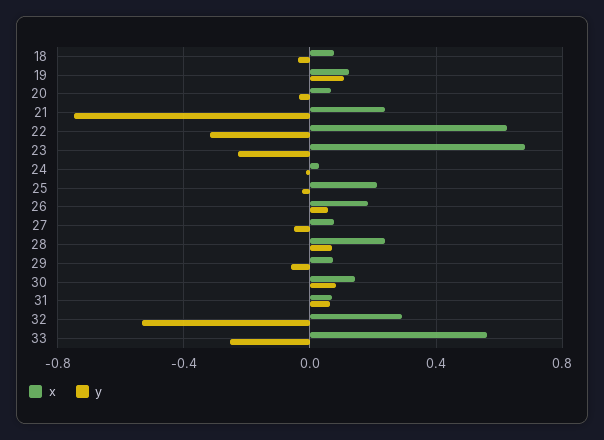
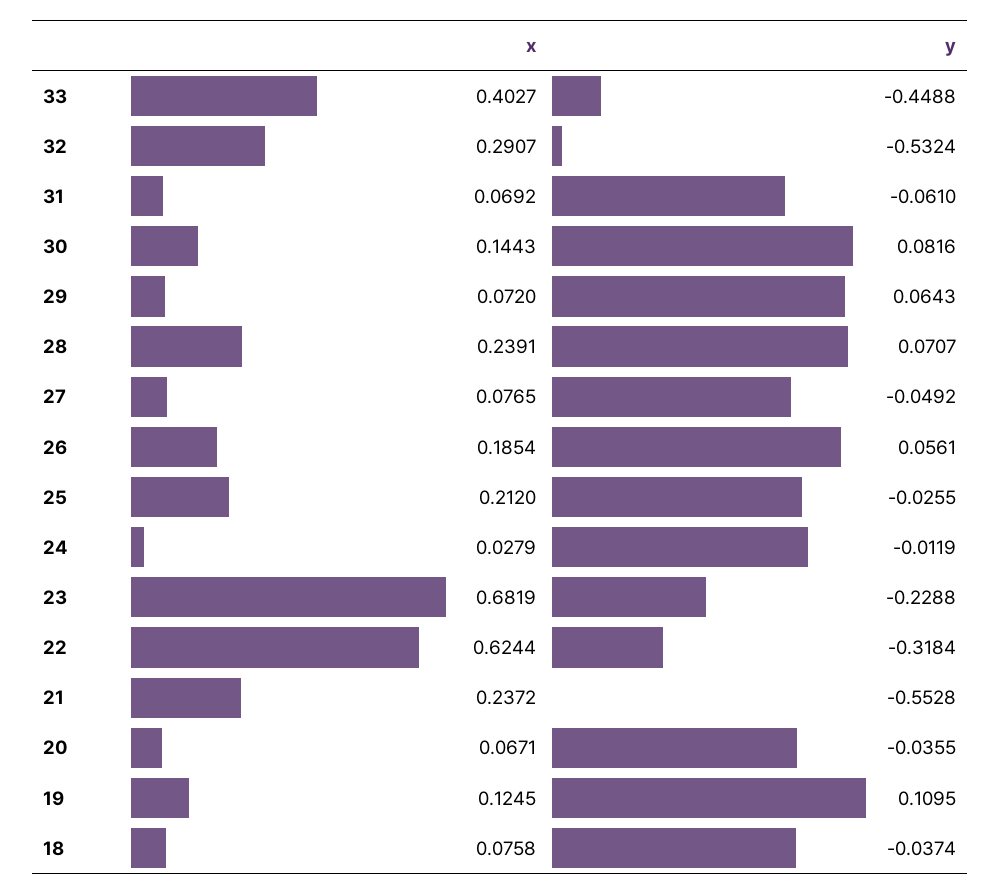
  {
    "x": {
      "18": 0.0758,
      "19": 0.1245,
      "20": 0.0671,
      "21": 0.2372,
      "22": 0.6244,
      "23": 0.6819,
      "24": 0.0279,
      "25": 0.212,
      "26": 0.1854,
      "27": 0.0765,
      "28": 0.2391,
      "29": 0.072,
      "30": 0.1443,
      "31": 0.0692,
      "32": 0.2907,
-     "33": 0.55
+     "33": 0.4027
    },
    "y": {
      "18": -0.0374,
      "19": 0.1095,
      "20": -0.0355,
-     "21": -0.75,
+     "21": -0.5528,
      "22": -0.3184,
      "23": -0.2288,
      "24": -0.0119,
      "25": -0.0255,
      "26": 0.0561,
      "27": -0.0492,
      "28": 0.0707,
-     "29": -0.05,
+     "29": 0.0643,
      "30": 0.0816,
-     "31": 0.05,
+     "31": -0.061,
      "32": -0.5324,
-     "33": -0.25
+     "33": -0.4488
    }
  }

